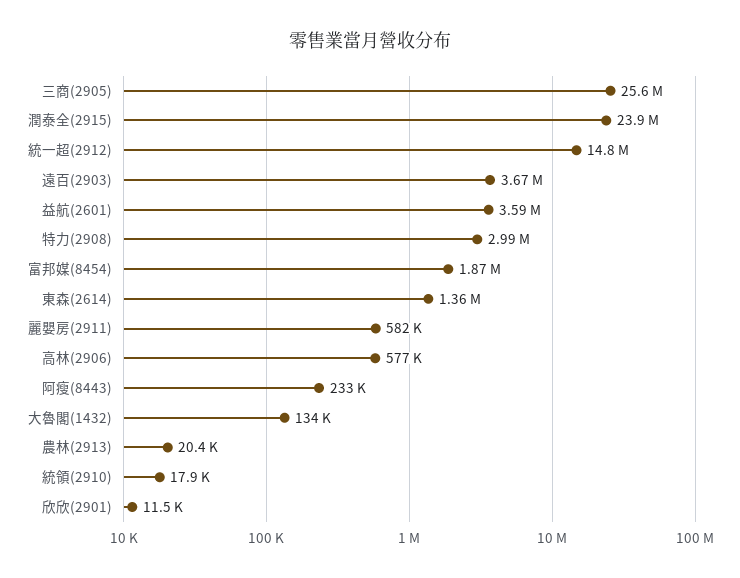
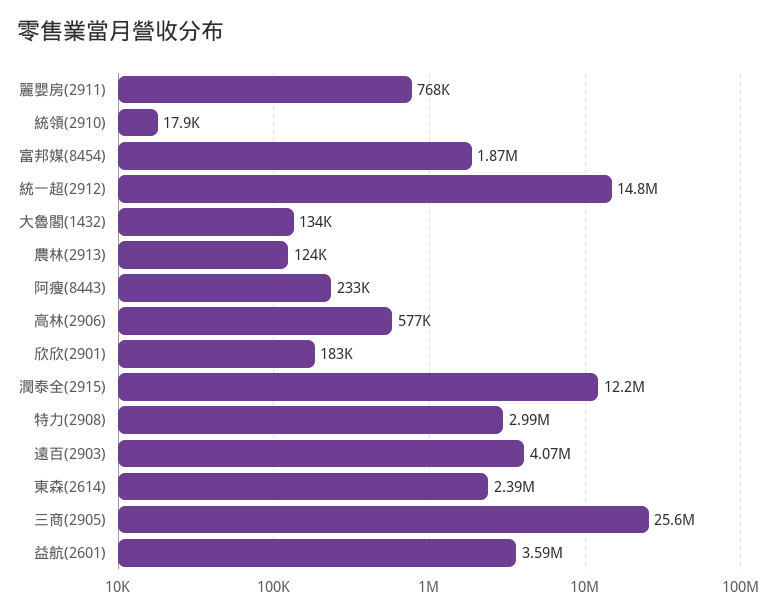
  {
    "三商(2905)": 25600000,
-   "潤泰全(2915)": 23900000,
+   "潤泰全(2915)": 12200000,
    "統一超(2912)": 14800000,
-   "遠百(2903)": 3670000,
+   "遠百(2903)": 4070000,
    "益航(2601)": 3590000,
    "特力(2908)": 2990000,
    "富邦媒(8454)": 1870000,
-   "東森(2614)": 1360000,
+   "東森(2614)": 2390000,
-   "麗嬰房(2911)": 582000,
+   "麗嬰房(2911)": 768000,
    "高林(2906)": 577000,
    "阿瘦(8443)": 233000,
    "大魯閣(1432)": 134000,
-   "農林(2913)": 20400,
+   "農林(2913)": 124000,
    "統領(2910)": 17900,
-   "欣欣(2901)": 11500
+   "欣欣(2901)": 183000
  }

